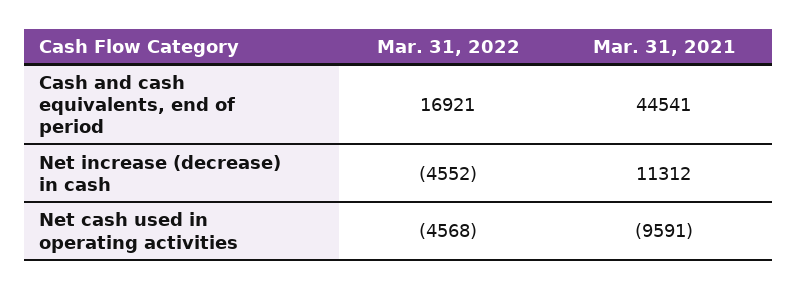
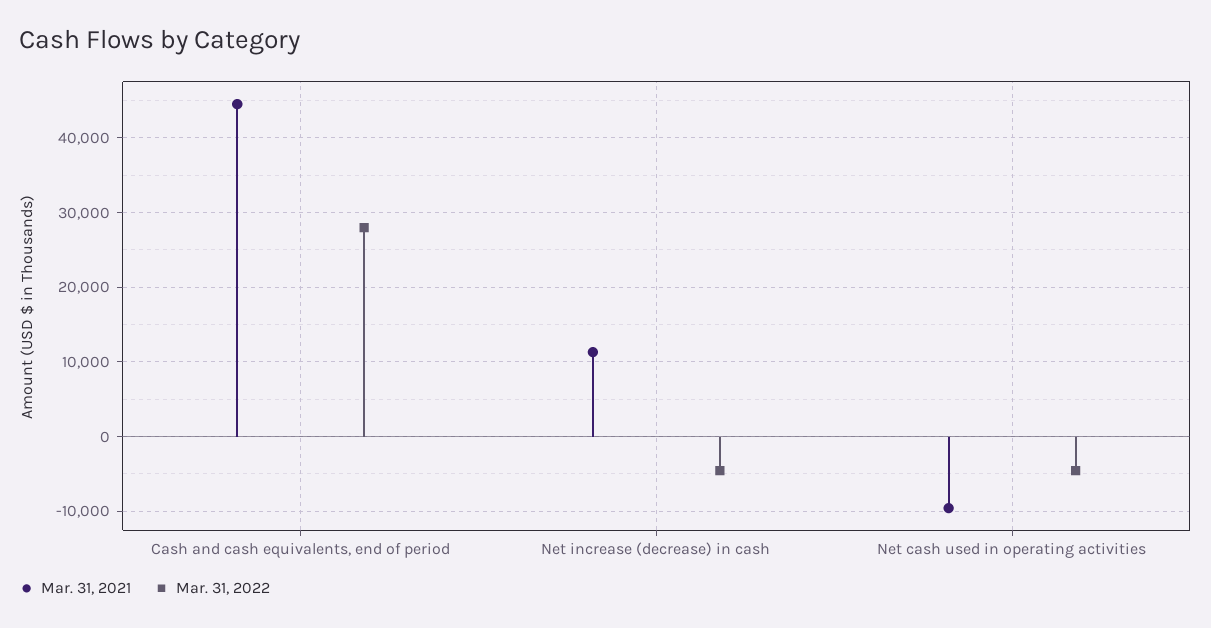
  {
    "Mar. 31, 2022": {
-     "Cash and cash equivalents, end of period": 16921,
+     "Cash and cash equivalents, end of period": 28000,
      "Net increase (decrease) in cash": -4552,
      "Net cash used in operating activities": -4568
    },
    "Mar. 31, 2021": {
      "Cash and cash equivalents, end of period": 44541,
      "Net increase (decrease) in cash": 11312,
      "Net cash used in operating activities": -9591
    }
  }

